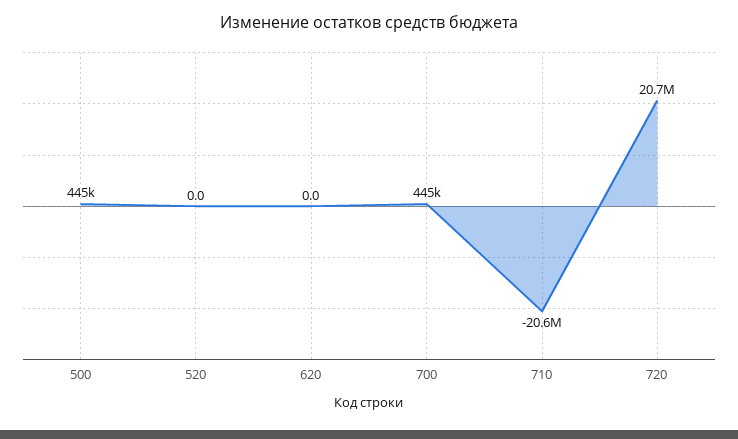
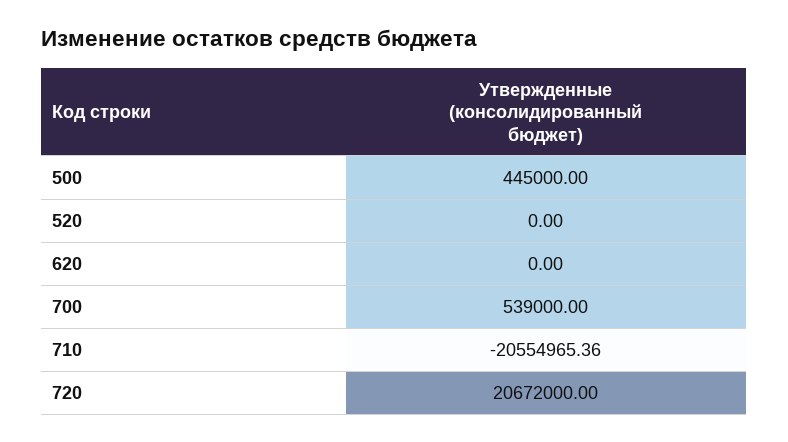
  {
    "500": 445000,
    "520": 0,
    "620": 0,
-   "700": 445000,
+   "700": 539000,
    "710": -20554965.36,
    "720": 20672000
  }

